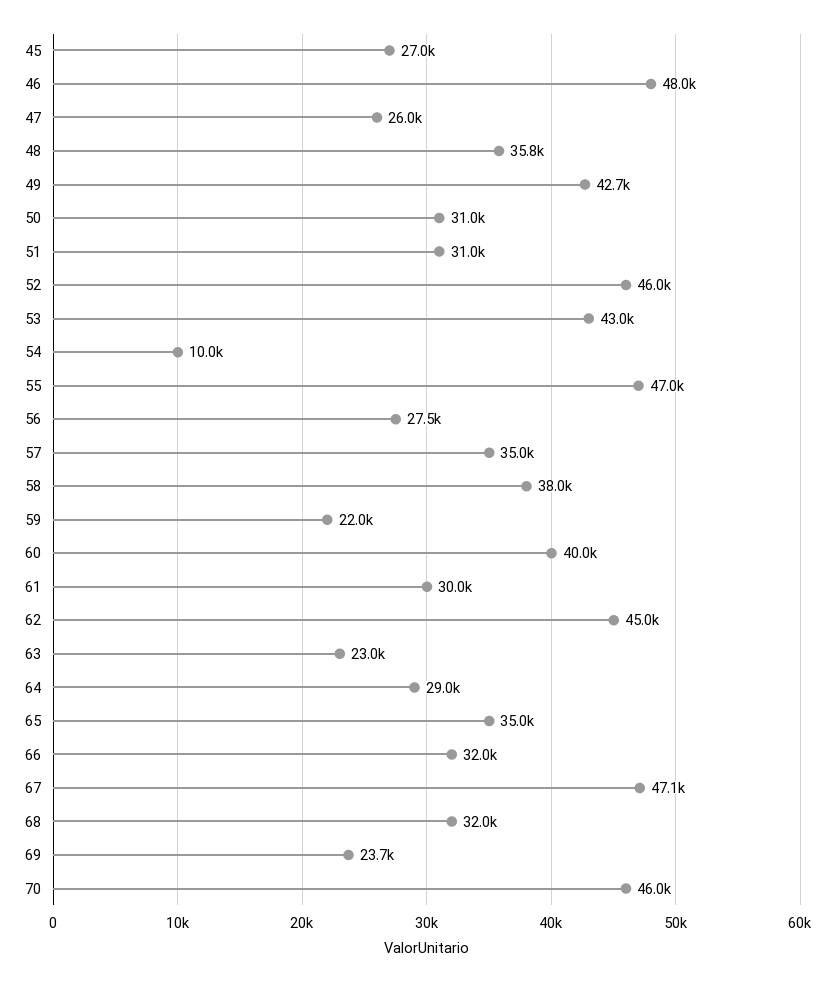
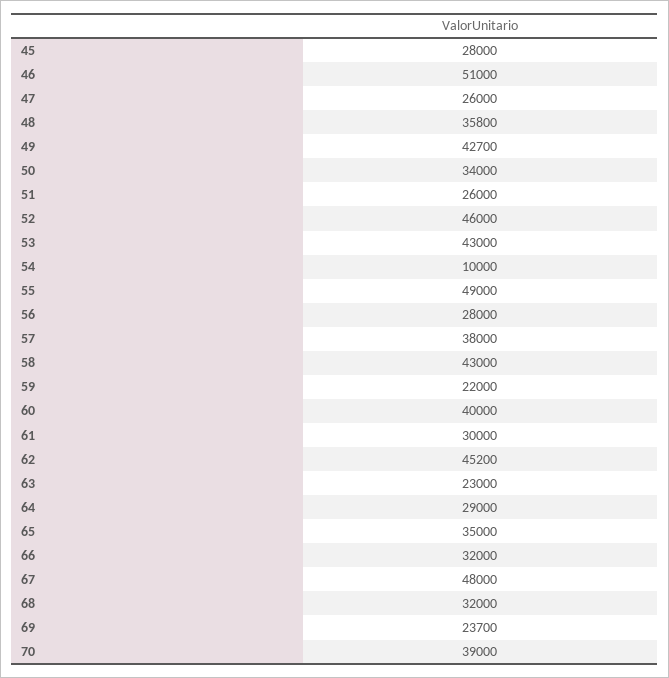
  {
-   "45": 27000,
+   "45": 28000,
-   "46": 48000,
+   "46": 51000,
    "47": 26000,
    "48": 35800,
    "49": 42700,
-   "50": 31000,
+   "50": 34000,
-   "51": 31000,
+   "51": 26000,
    "52": 46000,
    "53": 43000,
    "54": 10000,
-   "55": 47000,
+   "55": 49000,
-   "56": 27500,
+   "56": 28000,
-   "57": 35000,
+   "57": 38000,
-   "58": 38000,
+   "58": 43000,
    "59": 22000,
    "60": 40000,
    "61": 30000,
-   "62": 45000,
+   "62": 45200,
    "63": 23000,
    "64": 29000,
    "65": 35000,
    "66": 32000,
-   "67": 47100,
+   "67": 48000,
    "68": 32000,
    "69": 23700,
-   "70": 46000
+   "70": 39000
  }

